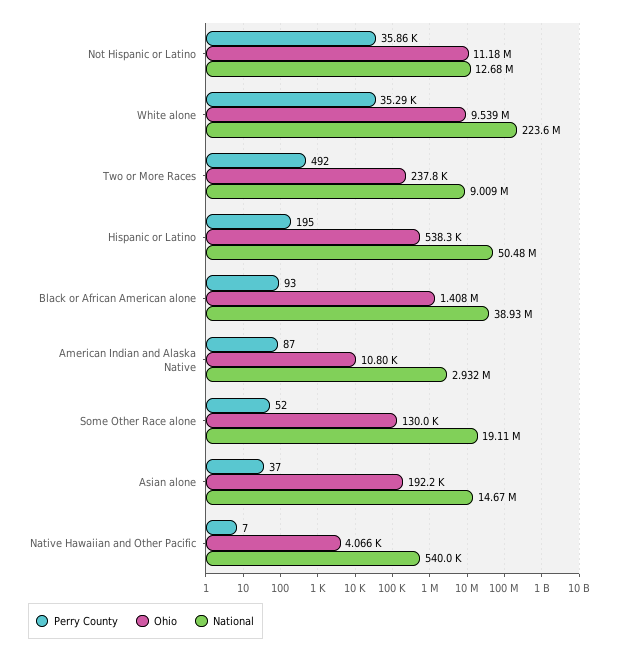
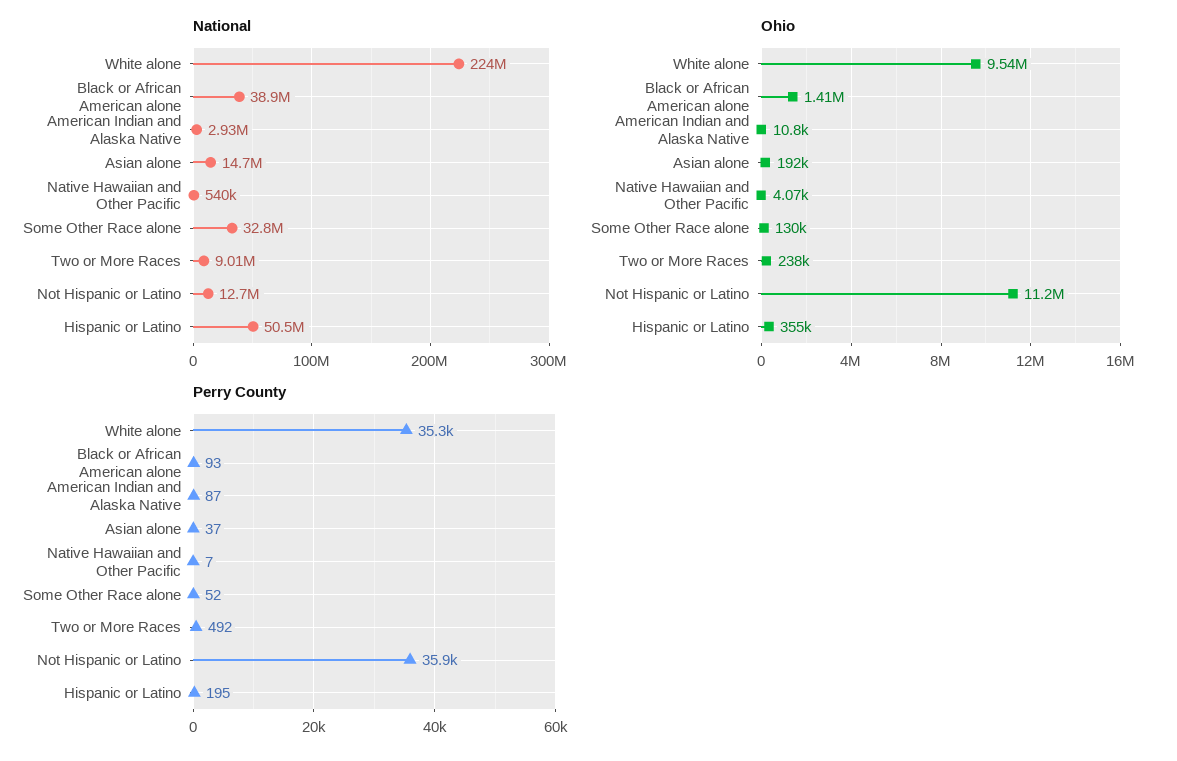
  {
    "Perry County": {
      "Not Hispanic or Latino": 35860,
      "White alone": 35290,
      "Two or More Races": 492,
      "Hispanic or Latino": 195,
      "Black or African American alone": 93,
      "American Indian and Alaska Native": 87,
      "Some Other Race alone": 52,
      "Asian alone": 37,
      "Native Hawaiian and Other Pacific": 7
    },
    "Ohio": {
      "Not Hispanic or Latino": 11180000,
      "White alone": 9539000,
      "Two or More Races": 237800,
-     "Hispanic or Latino": 538300,
+     "Hispanic or Latino": 355000,
      "Black or African American alone": 1408000,
      "American Indian and Alaska Native": 10800,
      "Some Other Race alone": 130000,
      "Asian alone": 192200,
      "Native Hawaiian and Other Pacific": 4066
    },
    "National": {
      "Not Hispanic or Latino": 12680000,
      "White alone": 223600000,
      "Two or More Races": 9009000,
      "Hispanic or Latino": 50480000,
      "Black or African American alone": 38930000,
      "American Indian and Alaska Native": 2932000,
-     "Some Other Race alone": 19110000,
+     "Some Other Race alone": 32800000,
      "Asian alone": 14670000,
      "Native Hawaiian and Other Pacific": 540000
    }
  }

